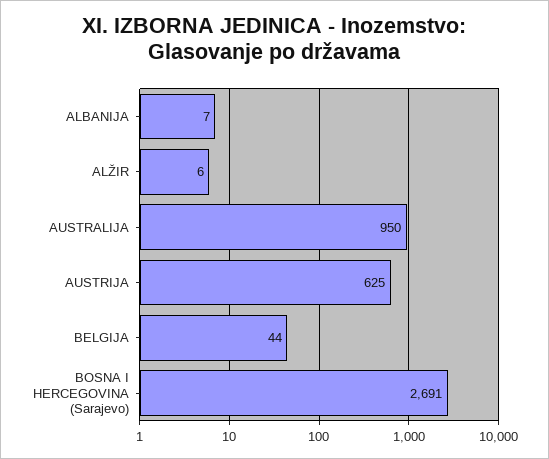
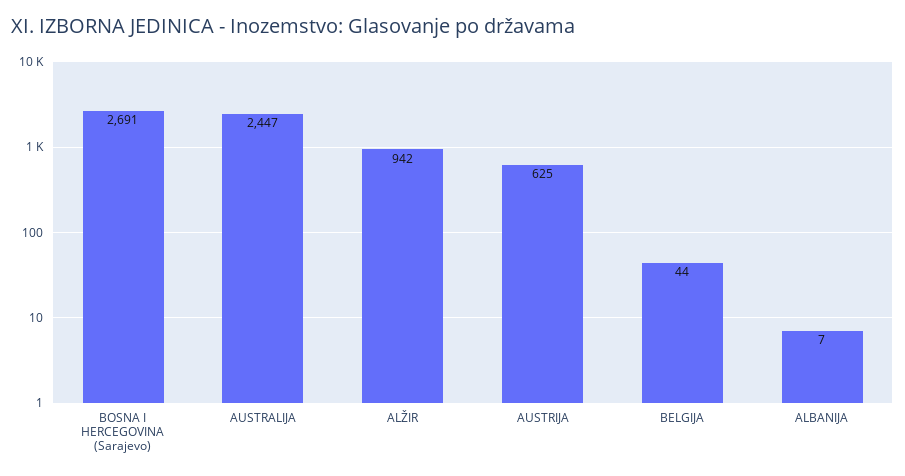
  {
    "ALBANIJA": 7,
-   "ALŽIR": 6,
+   "ALŽIR": 942,
-   "AUSTRALIJA": 950,
+   "AUSTRALIJA": 2447,
    "AUSTRIJA": 625,
    "BELGIJA": 44,
    "BOSNA I HERCEGOVINA (Sarajevo)": 2691
  }

